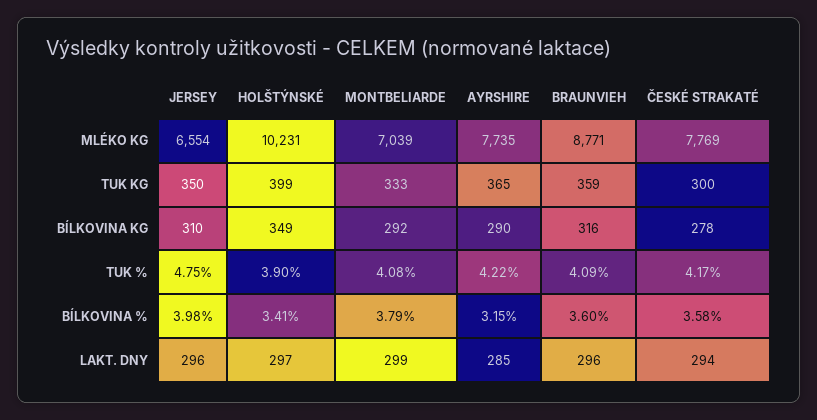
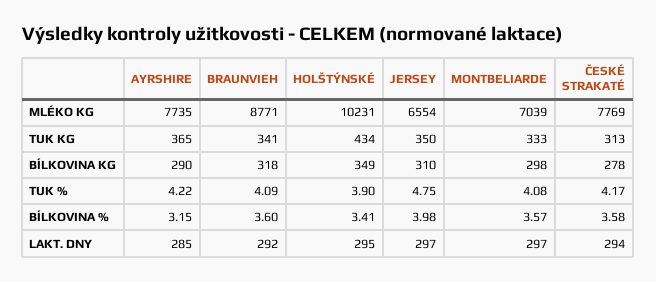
  {
    "JERSEY": {
      "MLÉKO KG": 6554,
      "TUK KG": 350,
      "BÍLKOVINA KG": 310,
      "TUK %": 4.75,
      "BÍLKOVINA %": 3.98,
-     "LAKT. DNY": 296
+     "LAKT. DNY": 297
    },
    "HOLŠTÝNSKÉ": {
      "MLÉKO KG": 10231,
-     "TUK KG": 399,
+     "TUK KG": 434,
      "BÍLKOVINA KG": 349,
      "TUK %": 3.9,
      "BÍLKOVINA %": 3.41,
-     "LAKT. DNY": 297
+     "LAKT. DNY": 295
    },
    "MONTBELIARDE": {
      "MLÉKO KG": 7039,
      "TUK KG": 333,
-     "BÍLKOVINA KG": 292,
+     "BÍLKOVINA KG": 298,
      "TUK %": 4.08,
-     "BÍLKOVINA %": 3.79,
+     "BÍLKOVINA %": 3.57,
-     "LAKT. DNY": 299
+     "LAKT. DNY": 297
    },
    "AYRSHIRE": {
      "MLÉKO KG": 7735,
      "TUK KG": 365,
      "BÍLKOVINA KG": 290,
      "TUK %": 4.22,
      "BÍLKOVINA %": 3.15,
      "LAKT. DNY": 285
    },
    "BRAUNVIEH": {
      "MLÉKO KG": 8771,
-     "TUK KG": 359,
+     "TUK KG": 341,
-     "BÍLKOVINA KG": 316,
+     "BÍLKOVINA KG": 318,
      "TUK %": 4.09,
      "BÍLKOVINA %": 3.6,
-     "LAKT. DNY": 296
+     "LAKT. DNY": 292
    },
    "ČESKÉ STRAKATÉ": {
      "MLÉKO KG": 7769,
-     "TUK KG": 300,
+     "TUK KG": 313,
      "BÍLKOVINA KG": 278,
      "TUK %": 4.17,
      "BÍLKOVINA %": 3.58,
      "LAKT. DNY": 294
    }
  }

